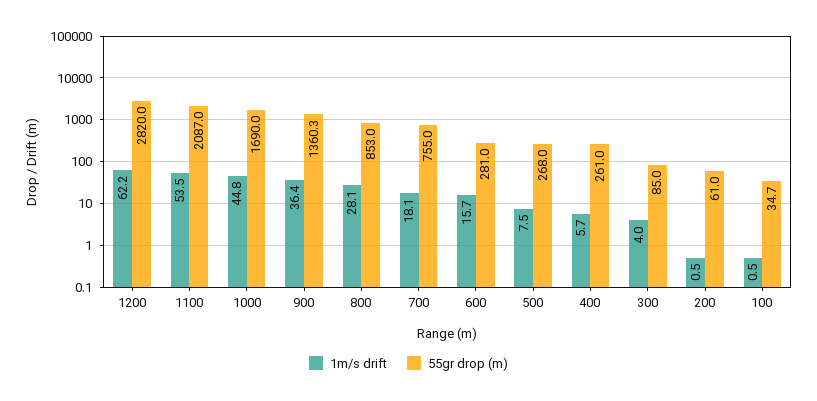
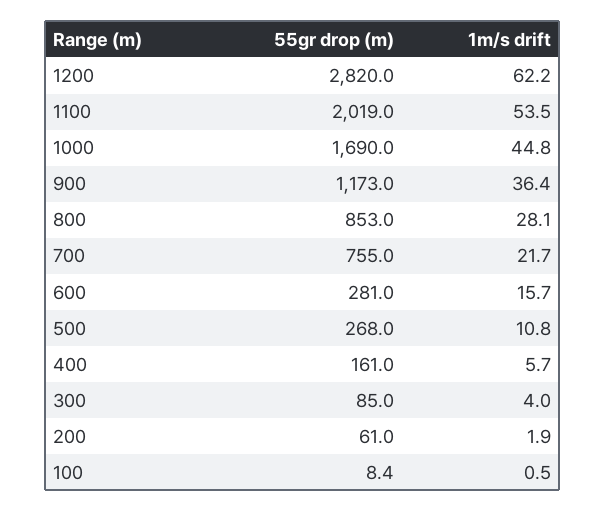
  {
    "1m/s drift": {
      "1200": 62.2,
      "1100": 53.5,
      "1000": 44.8,
      "900": 36.4,
      "800": 28.1,
-     "700": 18.1,
+     "700": 21.7,
      "600": 15.7,
-     "500": 7.5,
+     "500": 10.8,
      "400": 5.7,
      "300": 4,
-     "200": 0.5,
+     "200": 1.9,
      "100": 0.5
    },
    "55gr drop (m)": {
      "1200": 2820,
-     "1100": 2087,
+     "1100": 2019,
      "1000": 1690,
-     "900": 1360.3,
+     "900": 1173,
      "800": 853,
      "700": 755,
      "600": 281,
      "500": 268,
-     "400": 261,
+     "400": 161,
      "300": 85,
      "200": 61,
-     "100": 34.7
+     "100": 8.4
    }
  }

